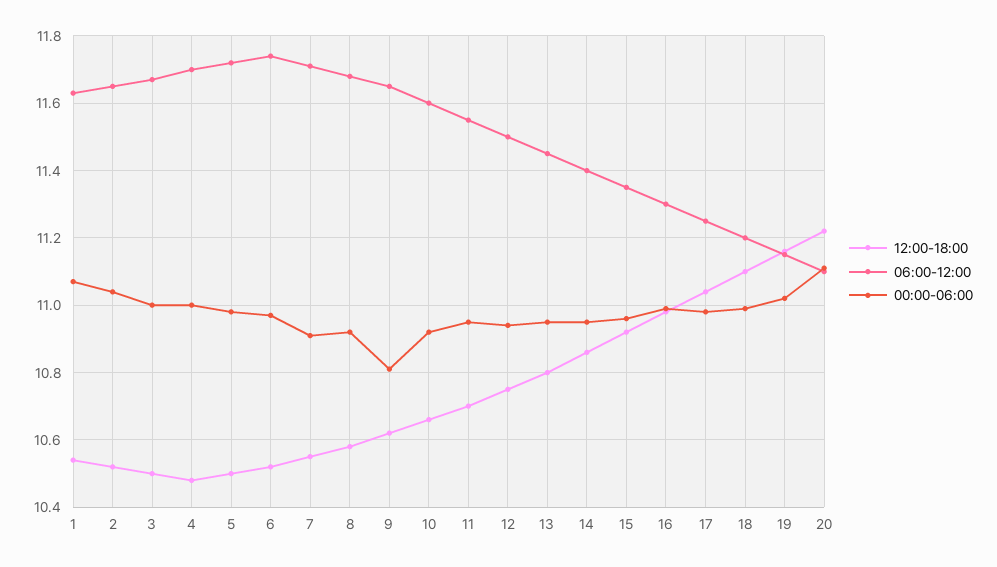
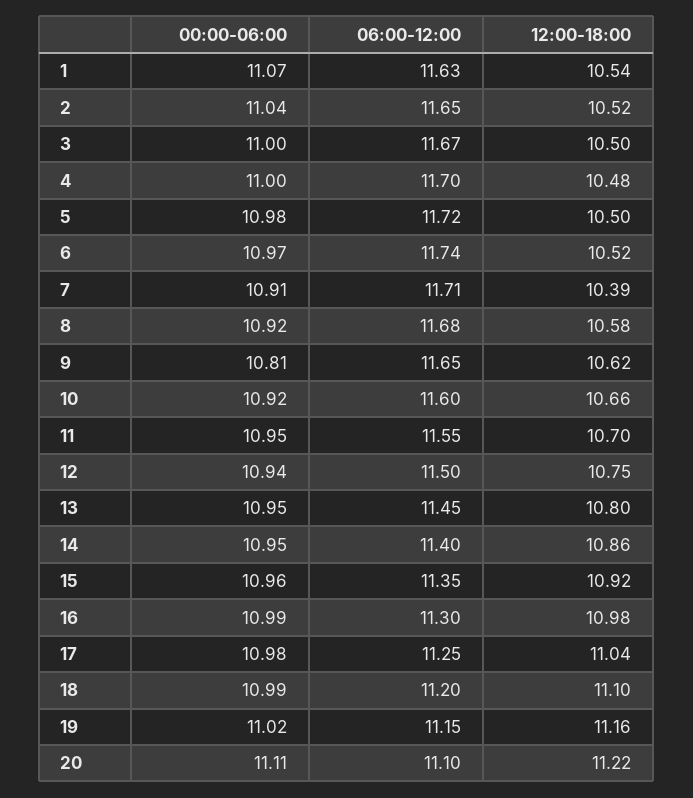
  {
    "12:00-18:00": {
      "1": 10.54,
      "2": 10.52,
      "3": 10.5,
      "4": 10.48,
      "5": 10.5,
      "6": 10.52,
-     "7": 10.55,
+     "7": 10.39,
      "8": 10.58,
      "9": 10.62,
      "10": 10.66,
      "11": 10.7,
      "12": 10.75,
      "13": 10.8,
      "14": 10.86,
      "15": 10.92,
      "16": 10.98,
      "17": 11.04,
      "18": 11.1,
      "19": 11.16,
      "20": 11.22
    },
    "06:00-12:00": {
      "1": 11.63,
      "2": 11.65,
      "3": 11.67,
      "4": 11.7,
      "5": 11.72,
      "6": 11.74,
      "7": 11.71,
      "8": 11.68,
      "9": 11.65,
      "10": 11.6,
      "11": 11.55,
      "12": 11.5,
      "13": 11.45,
      "14": 11.4,
      "15": 11.35,
      "16": 11.3,
      "17": 11.25,
      "18": 11.2,
      "19": 11.15,
      "20": 11.1
    },
    "00:00-06:00": {
      "1": 11.07,
      "2": 11.04,
      "3": 11,
      "4": 11,
      "5": 10.98,
      "6": 10.97,
      "7": 10.91,
      "8": 10.92,
      "9": 10.81,
      "10": 10.92,
      "11": 10.95,
      "12": 10.94,
      "13": 10.95,
      "14": 10.95,
      "15": 10.96,
      "16": 10.99,
      "17": 10.98,
      "18": 10.99,
      "19": 11.02,
      "20": 11.11
    }
  }

